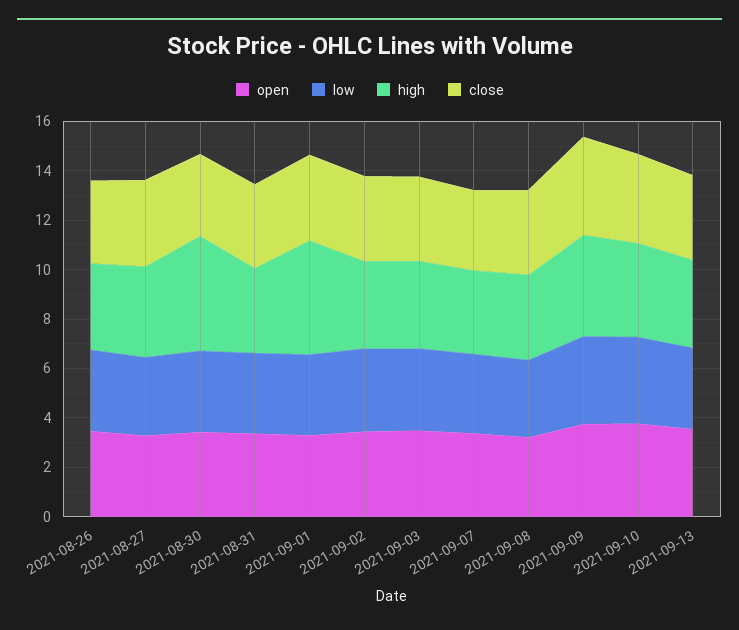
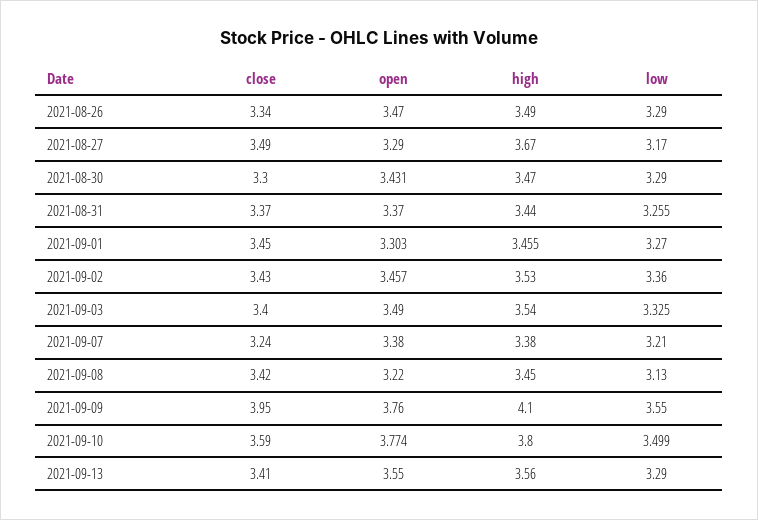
  {
    "open": {
      "2021-08-26": 3.47,
      "2021-08-27": 3.29,
      "2021-08-30": 3.431,
      "2021-08-31": 3.37,
      "2021-09-01": 3.303,
      "2021-09-02": 3.457,
      "2021-09-03": 3.49,
      "2021-09-07": 3.38,
      "2021-09-08": 3.22,
      "2021-09-09": 3.76,
      "2021-09-10": 3.774,
      "2021-09-13": 3.55
    },
    "low": {
      "2021-08-26": 3.29,
      "2021-08-27": 3.17,
      "2021-08-30": 3.29,
      "2021-08-31": 3.255,
      "2021-09-01": 3.27,
      "2021-09-02": 3.36,
      "2021-09-03": 3.325,
      "2021-09-07": 3.21,
      "2021-09-08": 3.13,
      "2021-09-09": 3.55,
      "2021-09-10": 3.499,
      "2021-09-13": 3.29
    },
    "high": {
      "2021-08-26": 3.49,
      "2021-08-27": 3.67,
-     "2021-08-30": 4.5,
+     "2021-08-30": 3.47,
      "2021-08-31": 3.44,
-     "2021-09-01": 4.5,
+     "2021-09-01": 3.455,
      "2021-09-02": 3.53,
      "2021-09-03": 3.54,
      "2021-09-07": 3.38,
      "2021-09-08": 3.45,
      "2021-09-09": 4.1,
      "2021-09-10": 3.8,
      "2021-09-13": 3.56
    },
    "close": {
      "2021-08-26": 3.34,
      "2021-08-27": 3.49,
      "2021-08-30": 3.3,
      "2021-08-31": 3.37,
      "2021-09-01": 3.45,
      "2021-09-02": 3.43,
      "2021-09-03": 3.4,
      "2021-09-07": 3.24,
      "2021-09-08": 3.42,
      "2021-09-09": 3.95,
      "2021-09-10": 3.59,
      "2021-09-13": 3.41
    }
  }

